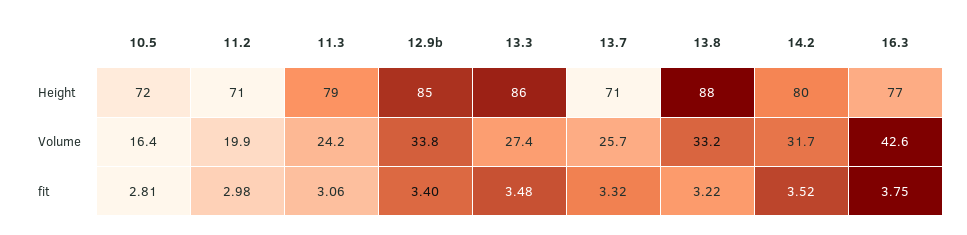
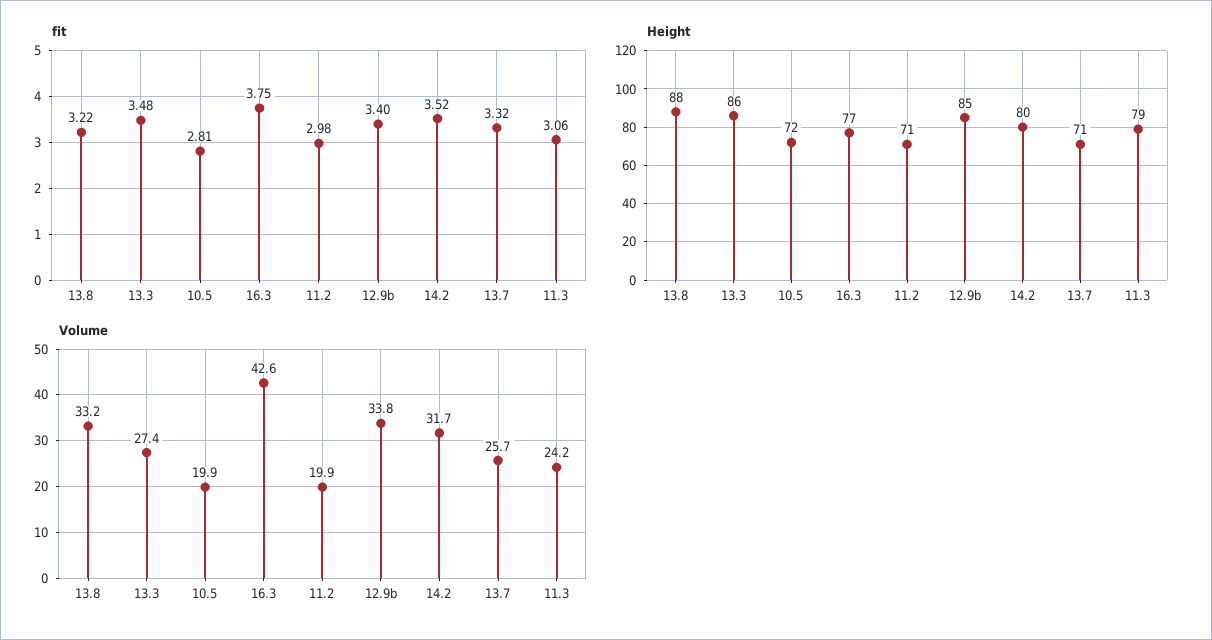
  {
    "Height": {
      "10.5": 72,
      "11.2": 71,
      "11.3": 79,
      "12.9b": 85,
      "13.3": 86,
      "13.7": 71,
      "13.8": 88,
      "14.2": 80,
      "16.3": 77
    },
    "Volume": {
-     "10.5": 16.4,
+     "10.5": 19.9,
      "11.2": 19.9,
      "11.3": 24.2,
      "12.9b": 33.8,
      "13.3": 27.4,
      "13.7": 25.7,
      "13.8": 33.2,
      "14.2": 31.7,
      "16.3": 42.6
    },
    "fit": {
      "10.5": 2.81,
      "11.2": 2.98,
      "11.3": 3.06,
      "12.9b": 3.4,
      "13.3": 3.48,
      "13.7": 3.32,
      "13.8": 3.22,
      "14.2": 3.52,
      "16.3": 3.75
    }
  }

